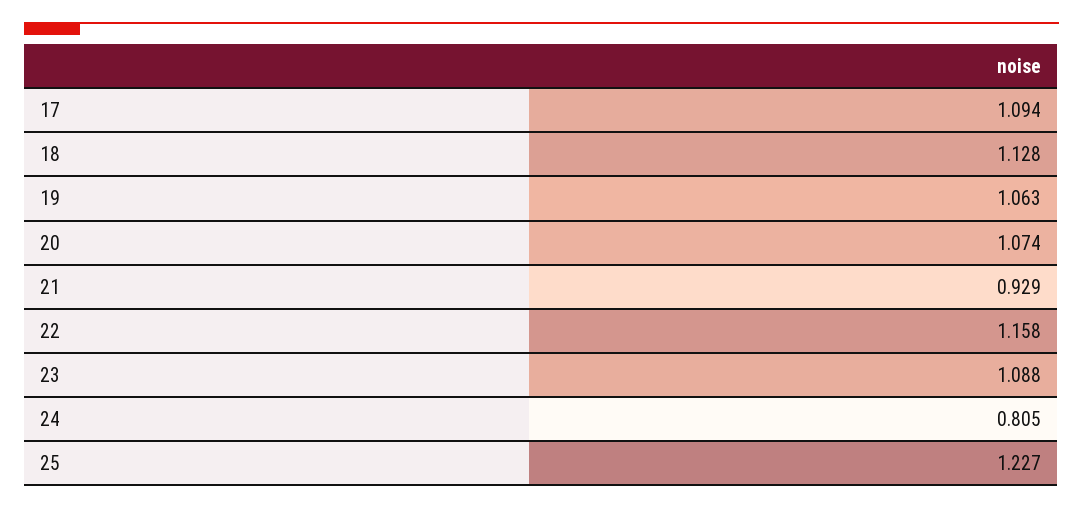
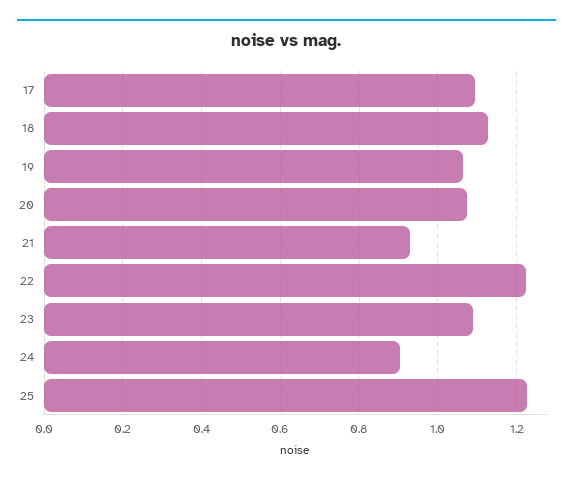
  {
    "17": 1.094,
    "18": 1.128,
    "19": 1.063,
    "20": 1.074,
    "21": 0.929,
-   "22": 1.158,
+   "22": 1.22,
    "23": 1.088,
-   "24": 0.805,
+   "24": 0.9,
    "25": 1.227
  }

